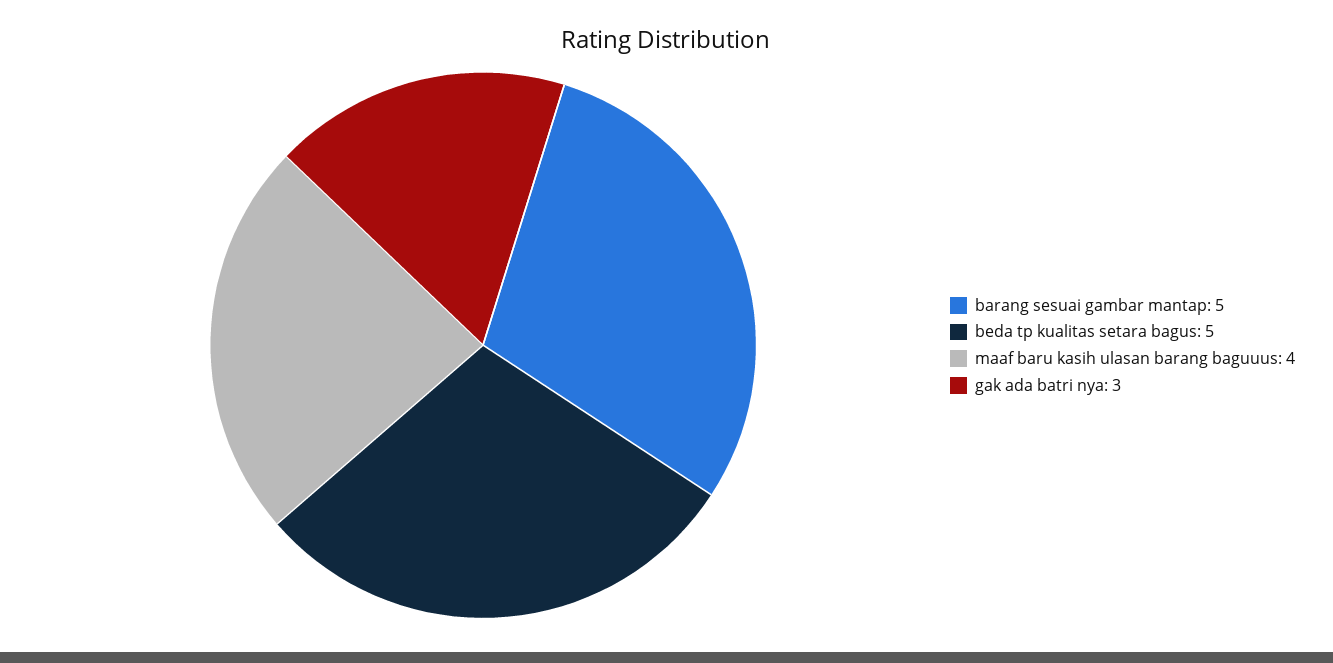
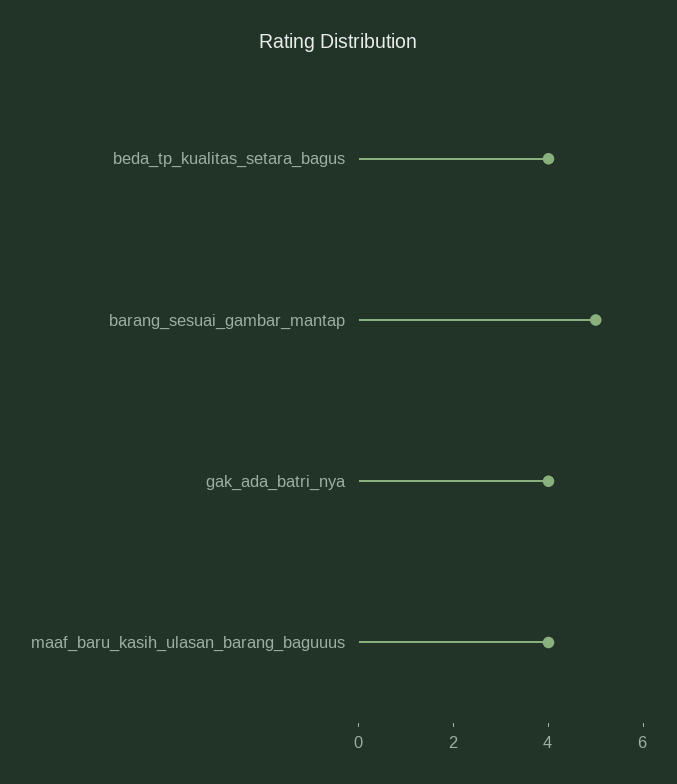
  {
    "barang sesuai gambar mantap": 5,
-   "beda tp kualitas setara bagus": 5,
+   "beda tp kualitas setara bagus": 4,
    "maaf baru kasih ulasan barang baguuus": 4,
-   "gak ada batri nya": 3
+   "gak ada batri nya": 4
  }

